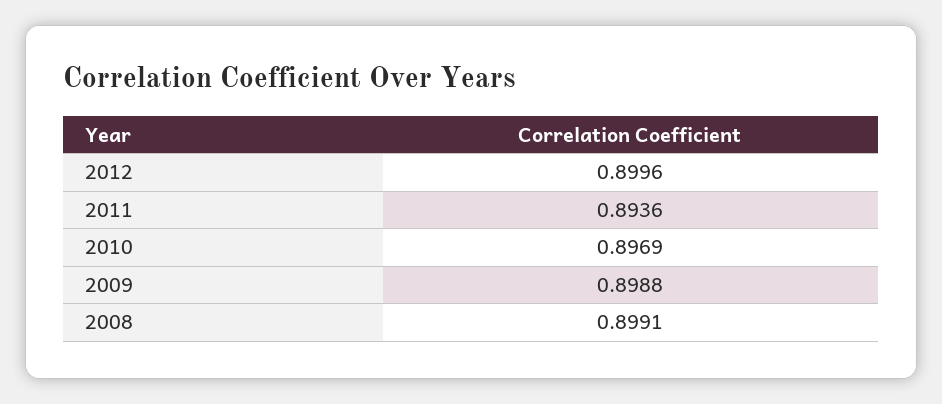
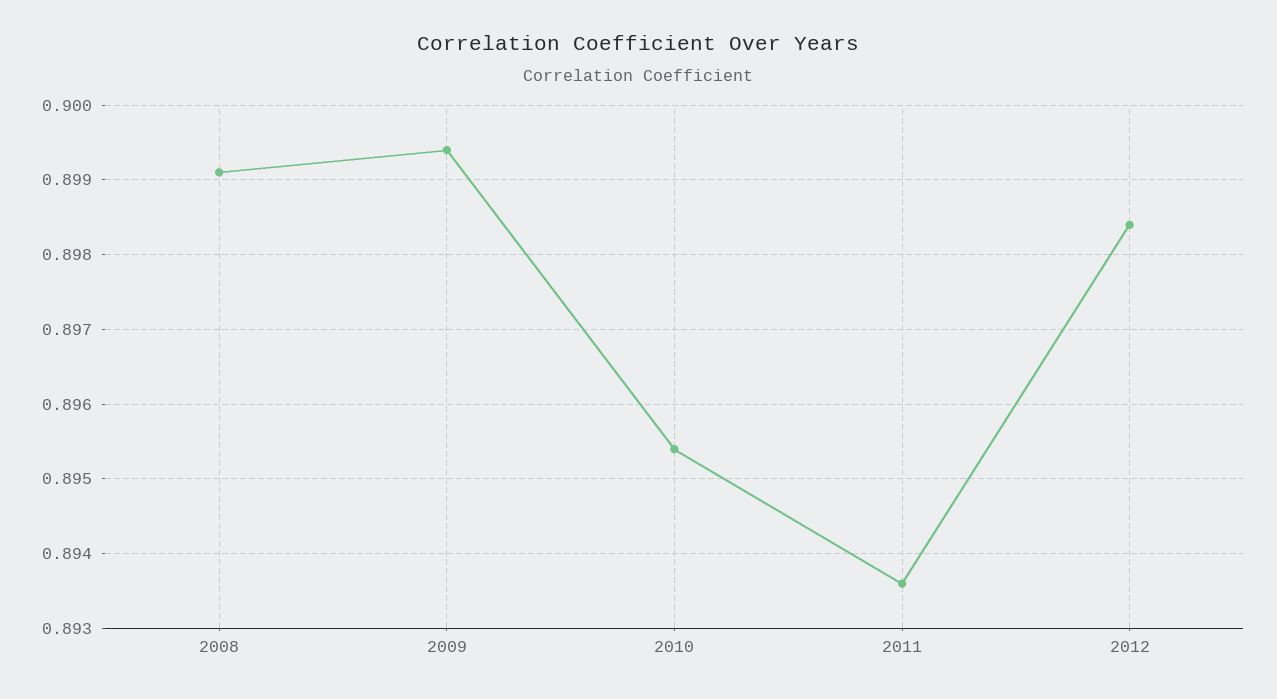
  {
-   "2012": 0.8996,
+   "2012": 0.8984,
    "2011": 0.8936,
-   "2010": 0.8969,
+   "2010": 0.8954,
-   "2009": 0.8988,
+   "2009": 0.8994,
    "2008": 0.8991
  }

